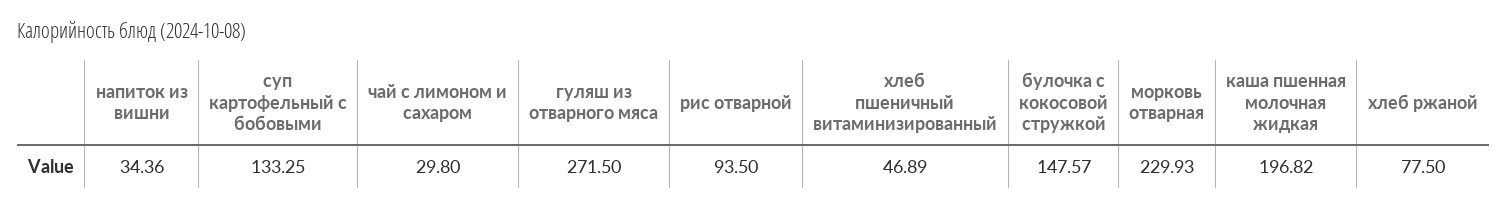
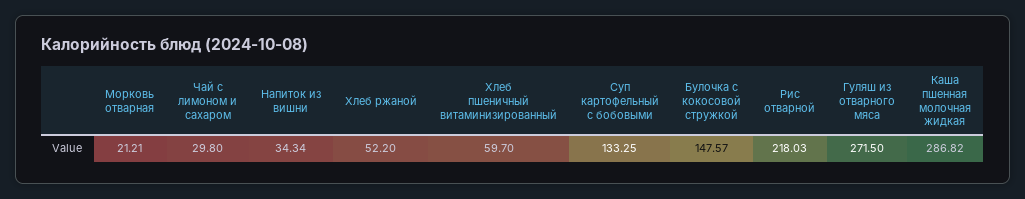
  {
-   "напиток из вишни": 34.36,
+   "напиток из вишни": 34.34,
    "суп картофельный с бобовыми": 133.25,
    "чай с лимоном и сахаром": 29.8,
    "гуляш из отварного мяса": 271.5,
-   "рис отварной": 93.5,
+   "рис отварной": 218.03,
-   "хлеб пшеничный витаминизированный": 46.89,
+   "хлеб пшеничный витаминизированный": 59.7,
    "булочка с кокосовой стружкой": 147.57,
-   "морковь отварная": 229.93,
+   "морковь отварная": 21.21,
-   "каша пшенная молочная жидкая": 196.82,
+   "каша пшенная молочная жидкая": 286.82,
-   "хлеб ржаной": 77.5
+   "хлеб ржаной": 52.2
  }

